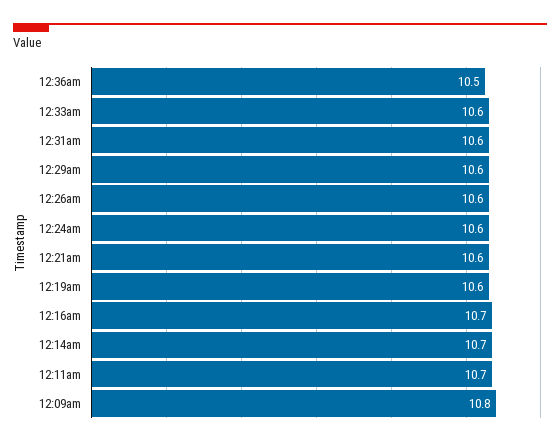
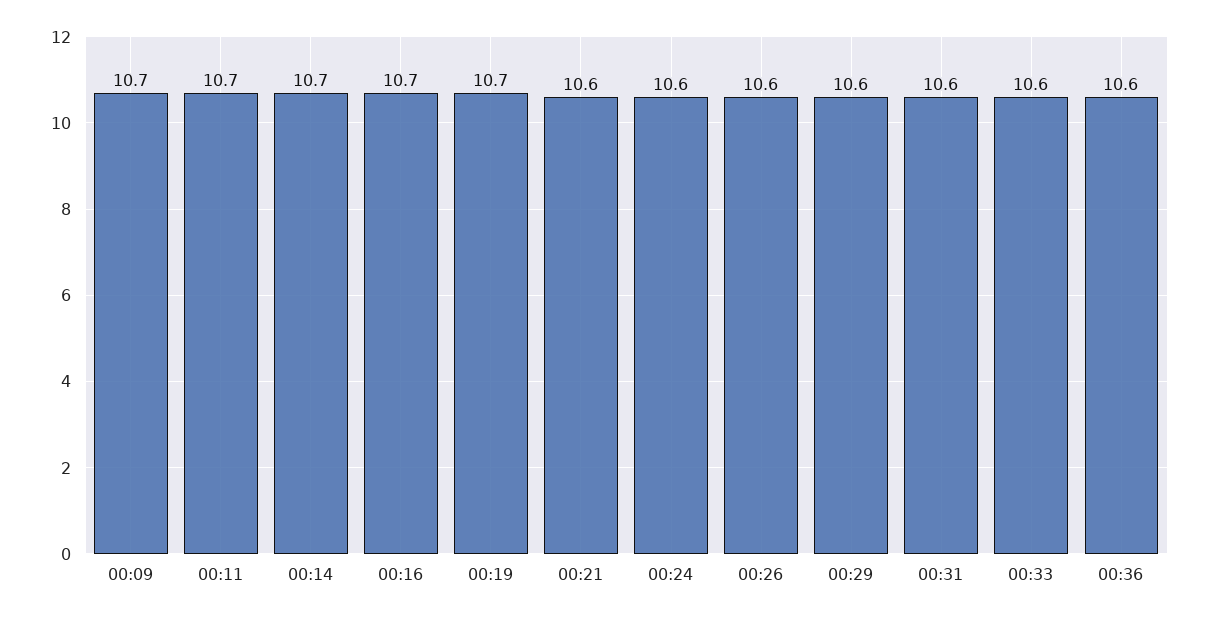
  {
-   "12:36am": 10.5,
+   "12:36am": 10.6,
    "12:33am": 10.6,
    "12:31am": 10.6,
    "12:29am": 10.6,
    "12:26am": 10.6,
    "12:24am": 10.6,
    "12:21am": 10.6,
-   "12:19am": 10.6,
+   "12:19am": 10.7,
    "12:16am": 10.7,
    "12:14am": 10.7,
    "12:11am": 10.7,
-   "12:09am": 10.8
+   "12:09am": 10.7
  }

